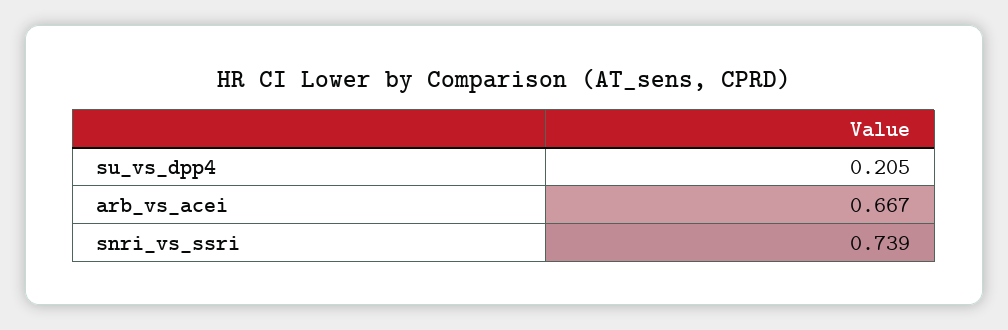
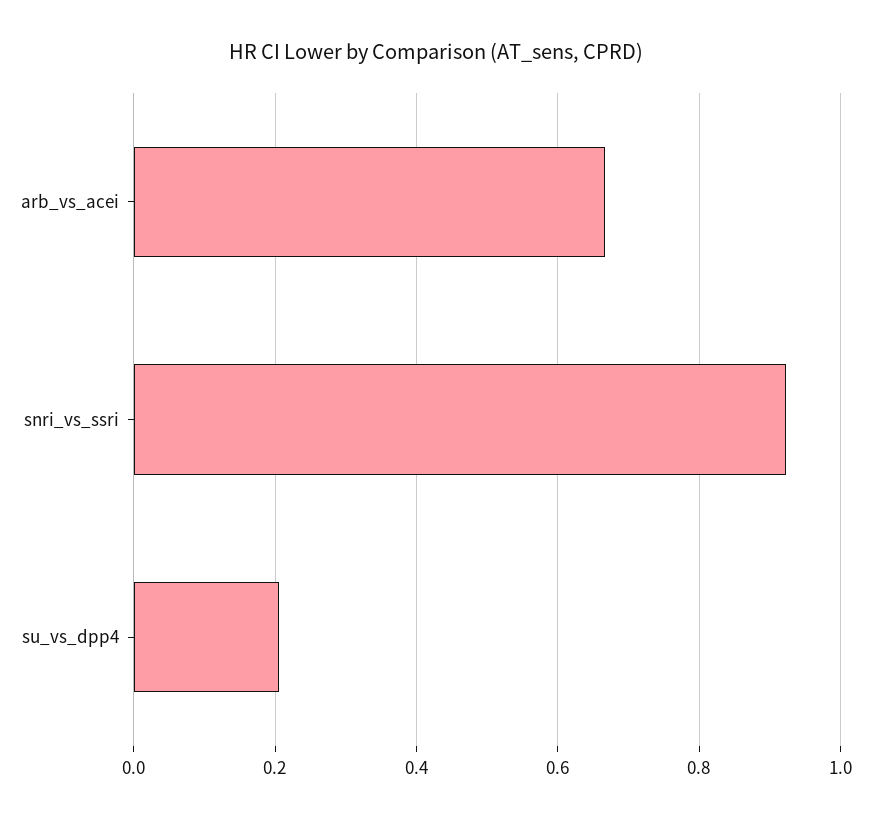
  {
    "su_vs_dpp4": 0.205,
    "arb_vs_acei": 0.667,
-   "snri_vs_ssri": 0.739
+   "snri_vs_ssri": 0.92
  }

